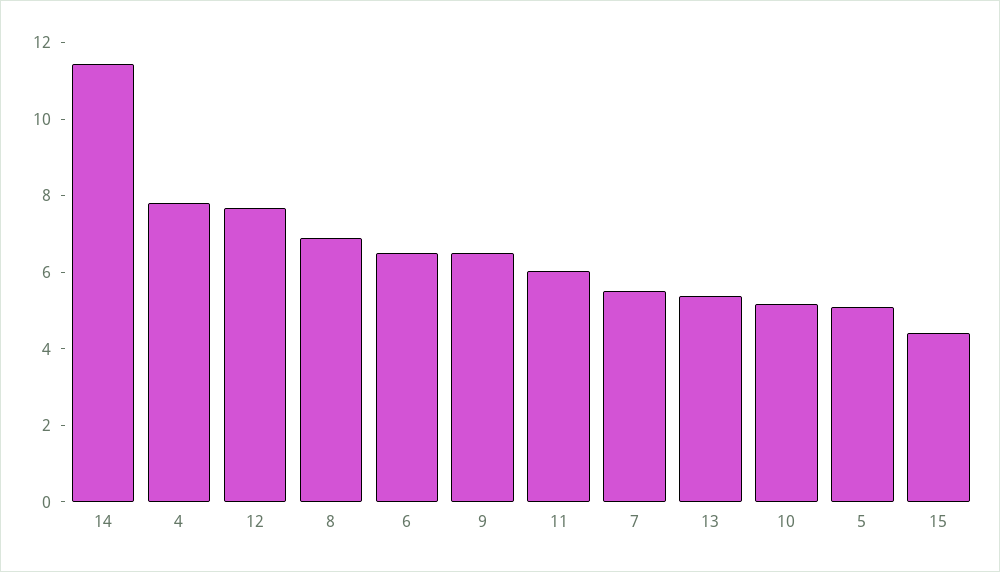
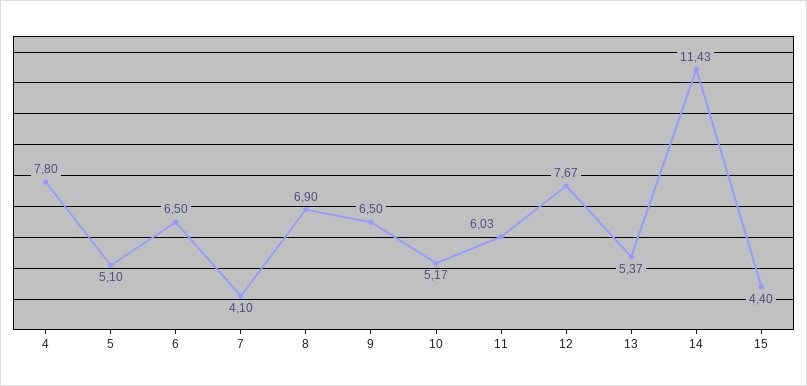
  {
    "14": 11.43,
    "4": 7.8,
    "12": 7.67,
    "8": 6.9,
    "6": 6.5,
    "9": 6.5,
    "11": 6.03,
-   "7": 5.5,
+   "7": 4.1,
    "13": 5.37,
    "10": 5.17,
    "5": 5.1,
    "15": 4.4
  }

